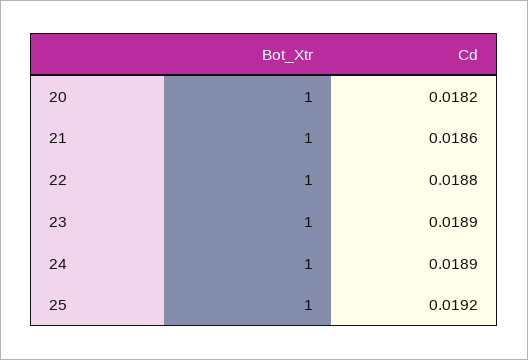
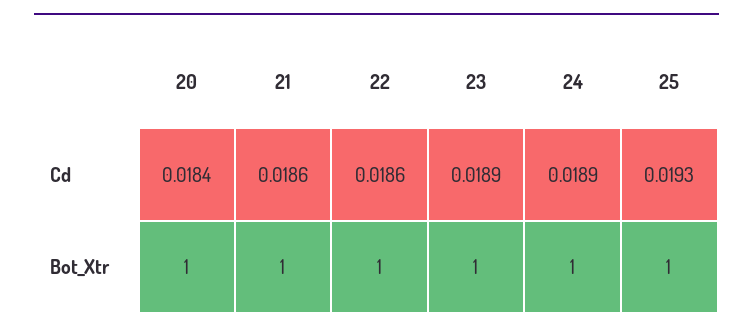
  {
    "Bot_Xtr": {
      "20": 1,
      "21": 1,
      "22": 1,
      "23": 1,
      "24": 1,
      "25": 1
    },
    "Cd": {
-     "20": 0.0182,
+     "20": 0.0184,
      "21": 0.0186,
-     "22": 0.0188,
+     "22": 0.0186,
      "23": 0.0189,
      "24": 0.0189,
-     "25": 0.0192
+     "25": 0.0193
    }
  }

